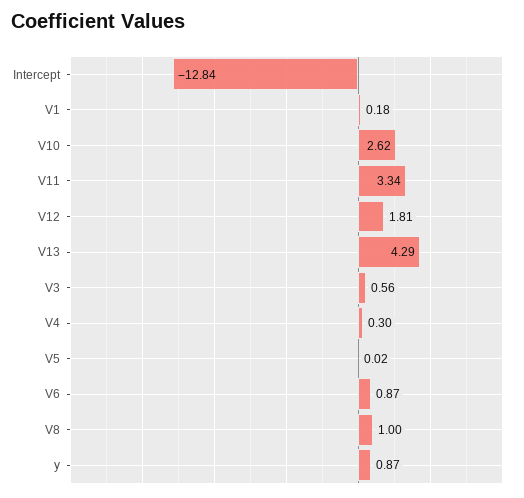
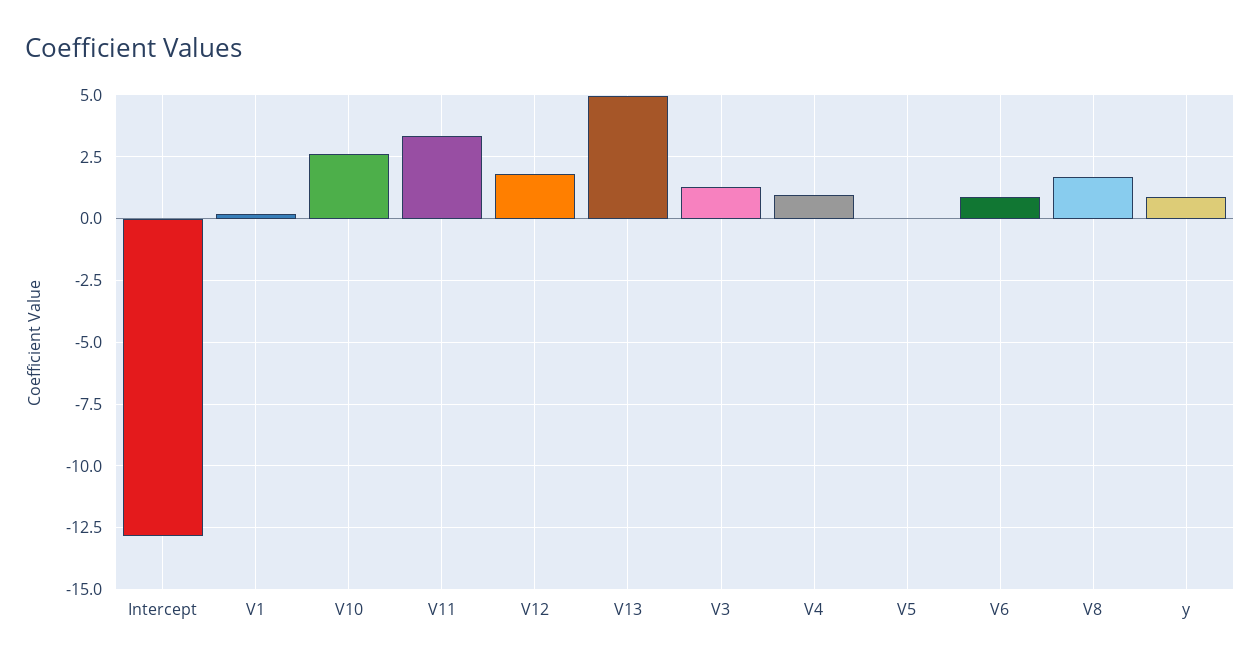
  {
    "Intercept": -12.84,
    "V1": 0.18,
    "V10": 2.62,
    "V11": 3.34,
    "V12": 1.81,
-   "V13": 4.29,
+   "V13": 5,
-   "V3": 0.56,
+   "V3": 1.25,
-   "V4": 0.3,
+   "V4": 1,
    "V5": 0.02,
    "V6": 0.87,
-   "V8": 1,
+   "V8": 1.75,
    "y": 0.87
  }

